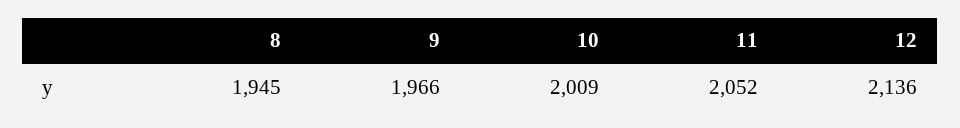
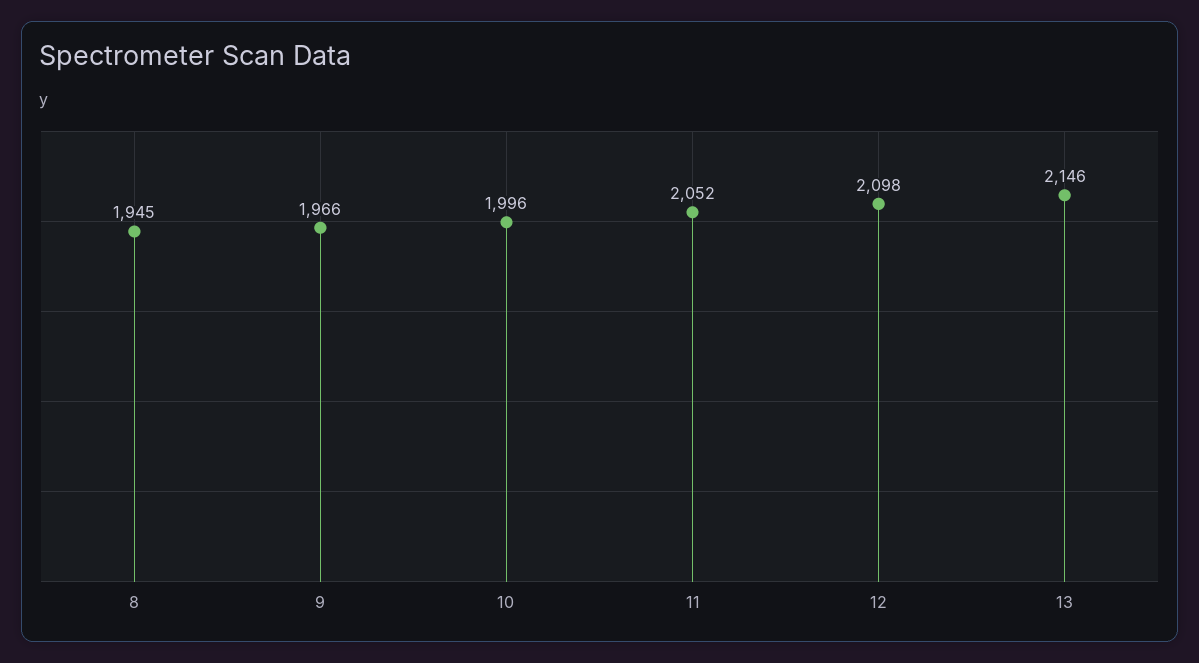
  {
    "8": 1945,
    "9": 1966,
-   "10": 2009,
+   "10": 1996,
    "11": 2052,
-   "12": 2136
+   "12": 2098,
+   "13": 2146
  }

